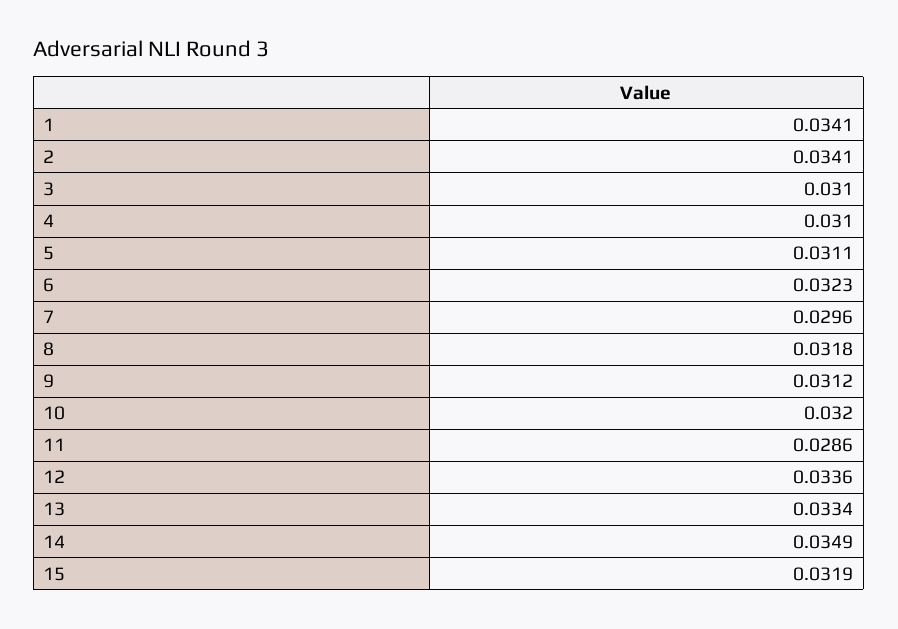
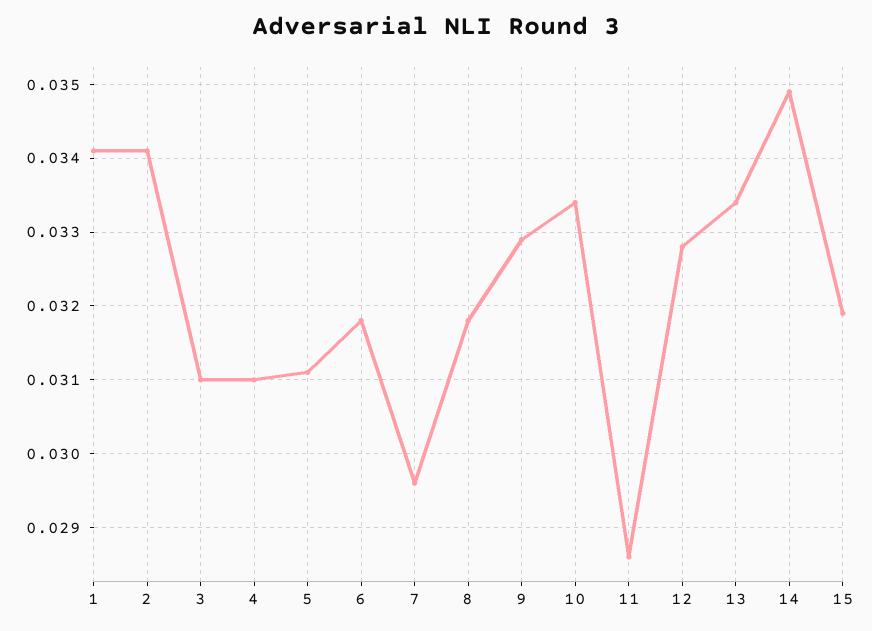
  {
    "1": 0.0341,
    "2": 0.0341,
    "3": 0.031,
    "4": 0.031,
    "5": 0.0311,
-   "6": 0.0323,
+   "6": 0.0318,
    "7": 0.0296,
    "8": 0.0318,
-   "9": 0.0312,
+   "9": 0.0329,
-   "10": 0.032,
+   "10": 0.0334,
    "11": 0.0286,
-   "12": 0.0336,
+   "12": 0.0328,
    "13": 0.0334,
    "14": 0.0349,
    "15": 0.0319
  }

